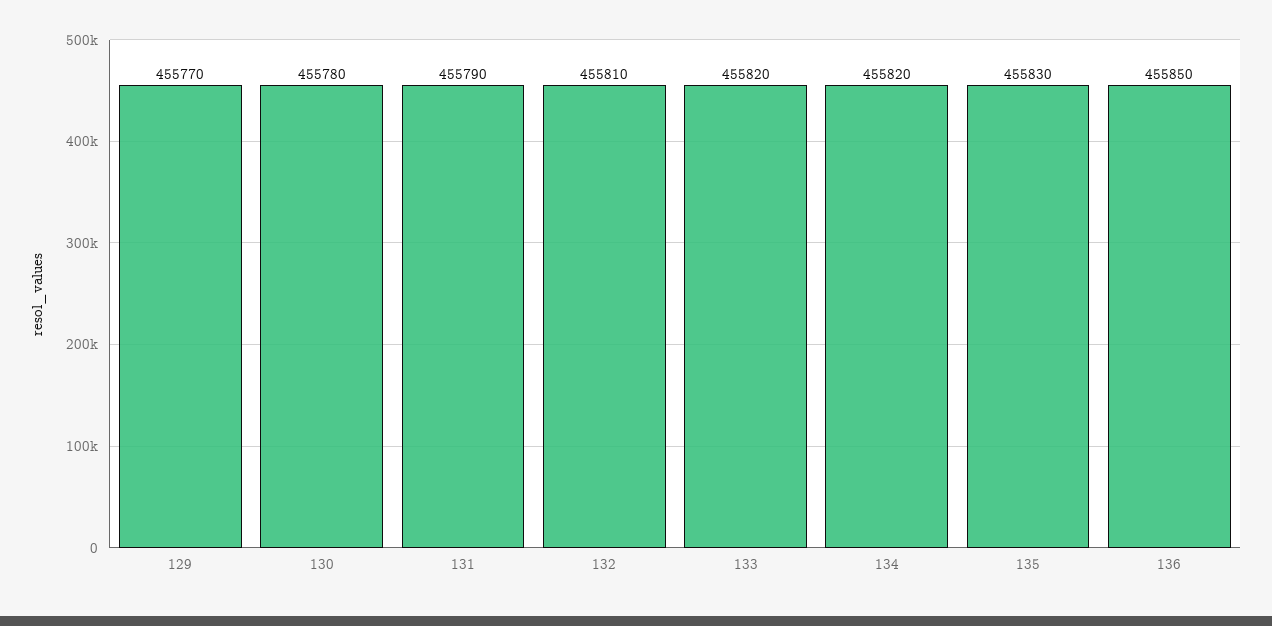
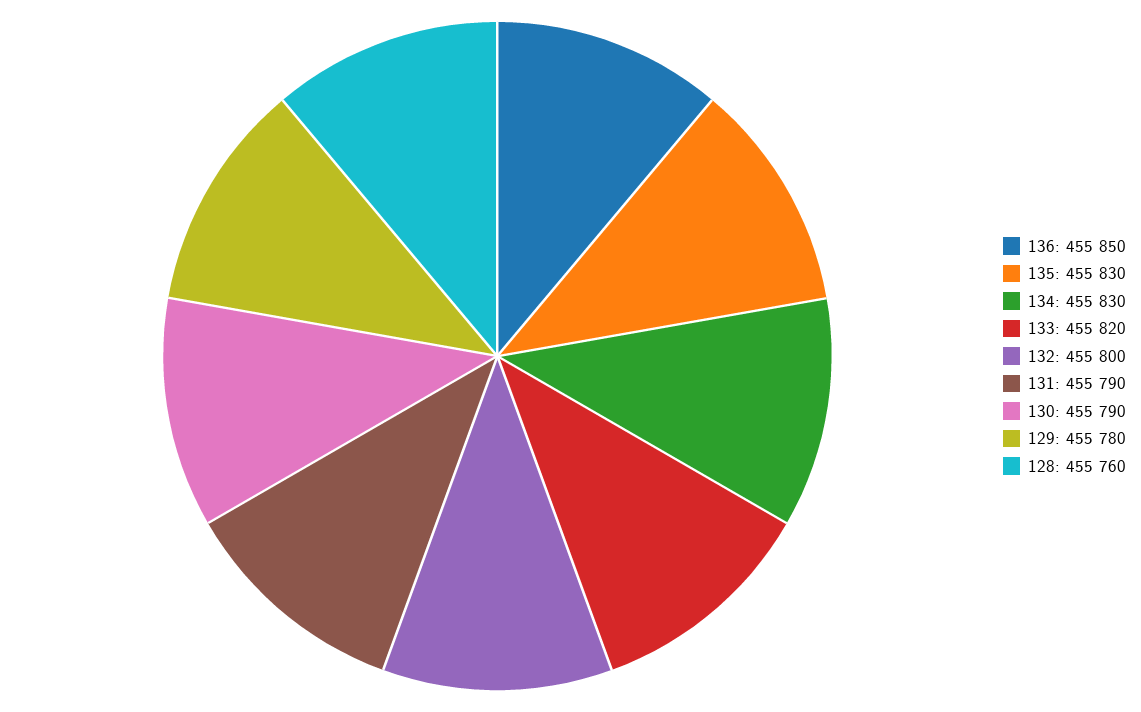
  {
-   "129": 455770,
+   "129": 455780,
-   "130": 455780,
+   "130": 455790,
    "131": 455790,
-   "132": 455810,
+   "132": 455800,
    "133": 455820,
-   "134": 455820,
+   "134": 455830,
    "135": 455830,
-   "136": 455850
+   "136": 455850,
+   "128": 455760
  }

